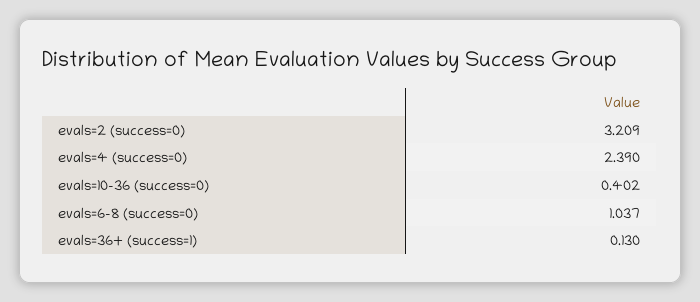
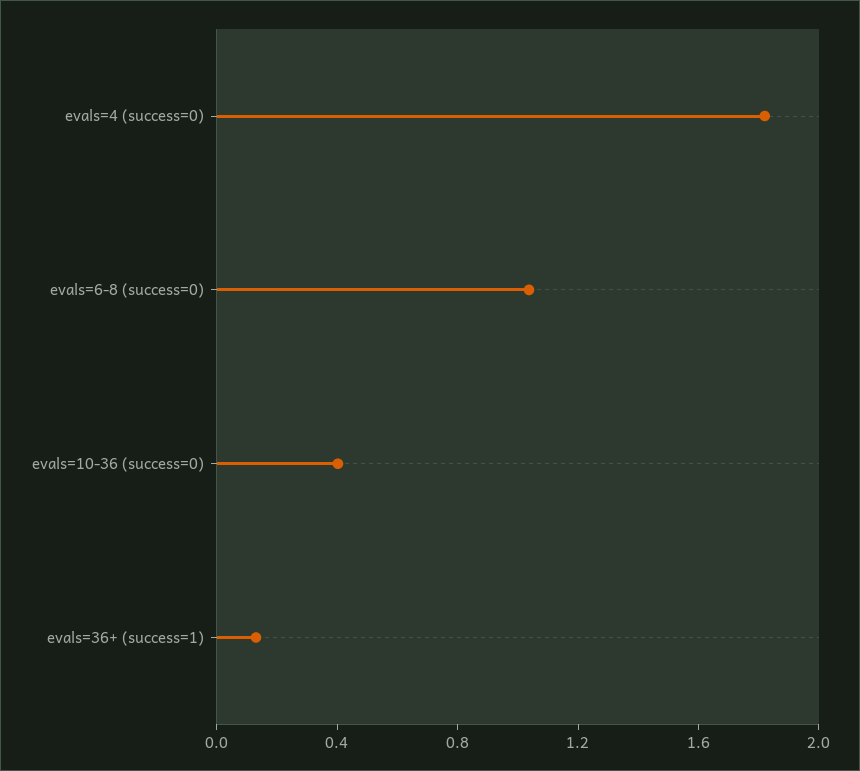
  {
-   "evals=2 (success=0)": 3.209,
-   "evals=4 (success=0)": 2.39,
+   "evals=4 (success=0)": 1.8,
    "evals=10-36 (success=0)": 0.402,
    "evals=6-8 (success=0)": 1.037,
    "evals=36+ (success=1)": 0.13
  }

